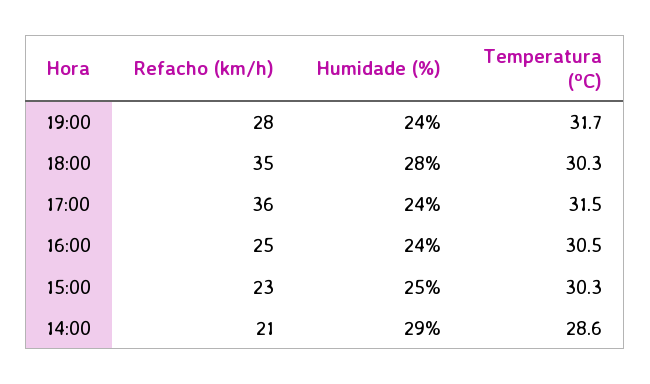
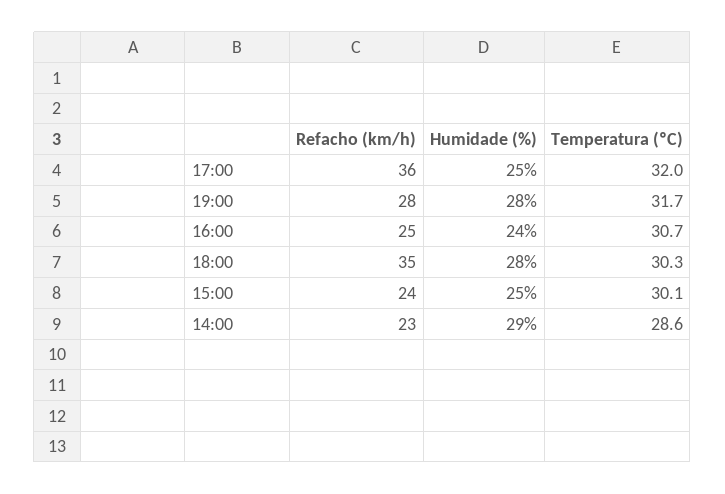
  {
    "Refacho (km/h)": {
      "19:00": 28,
      "18:00": 35,
      "17:00": 36,
      "16:00": 25,
-     "15:00": 23,
+     "15:00": 24,
-     "14:00": 21
+     "14:00": 23
    },
    "Humidade (%)": {
-     "19:00": 24,
+     "19:00": 28,
      "18:00": 28,
-     "17:00": 24,
+     "17:00": 25,
      "16:00": 24,
      "15:00": 25,
      "14:00": 29
    },
    "Temperatura (ºC)": {
      "19:00": 31.7,
      "18:00": 30.3,
-     "17:00": 31.5,
+     "17:00": 32,
-     "16:00": 30.5,
+     "16:00": 30.7,
-     "15:00": 30.3,
+     "15:00": 30.1,
      "14:00": 28.6
    }
  }

